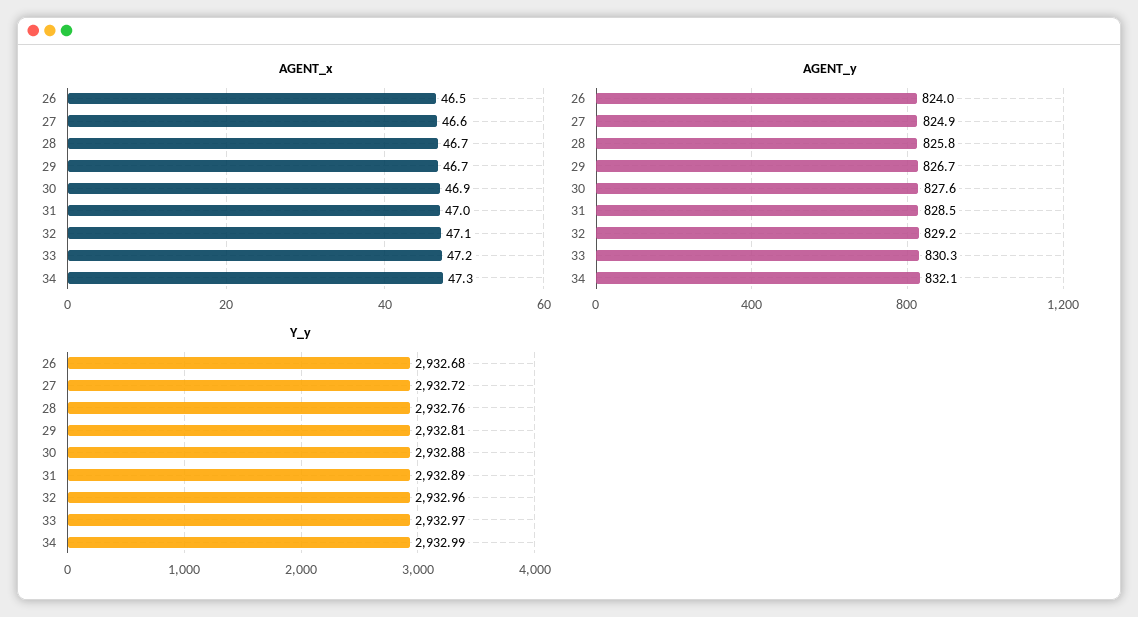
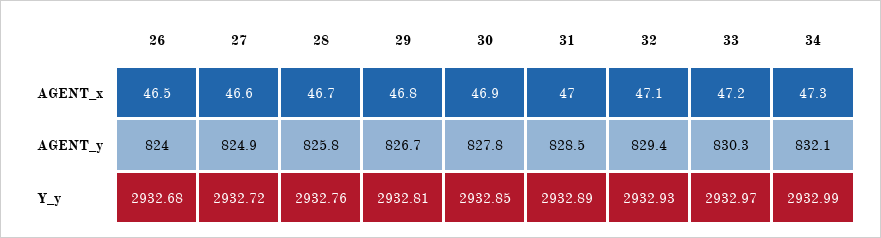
  {
    "AGENT_x": {
      "26": 46.5,
      "27": 46.6,
      "28": 46.7,
-     "29": 46.7,
+     "29": 46.8,
      "30": 46.9,
      "31": 47,
      "32": 47.1,
      "33": 47.2,
      "34": 47.3
    },
    "AGENT_y": {
      "26": 824,
      "27": 824.9,
      "28": 825.8,
      "29": 826.7,
-     "30": 827.6,
+     "30": 827.8,
      "31": 828.5,
-     "32": 829.2,
+     "32": 829.4,
      "33": 830.3,
      "34": 832.1
    },
    "Y_y": {
      "26": 2932.68,
      "27": 2932.72,
      "28": 2932.76,
      "29": 2932.81,
-     "30": 2932.88,
+     "30": 2932.85,
      "31": 2932.89,
-     "32": 2932.96,
+     "32": 2932.93,
      "33": 2932.97,
      "34": 2932.99
    }
  }

